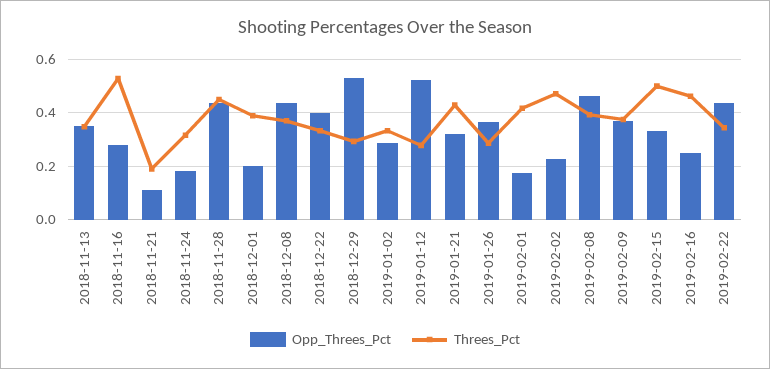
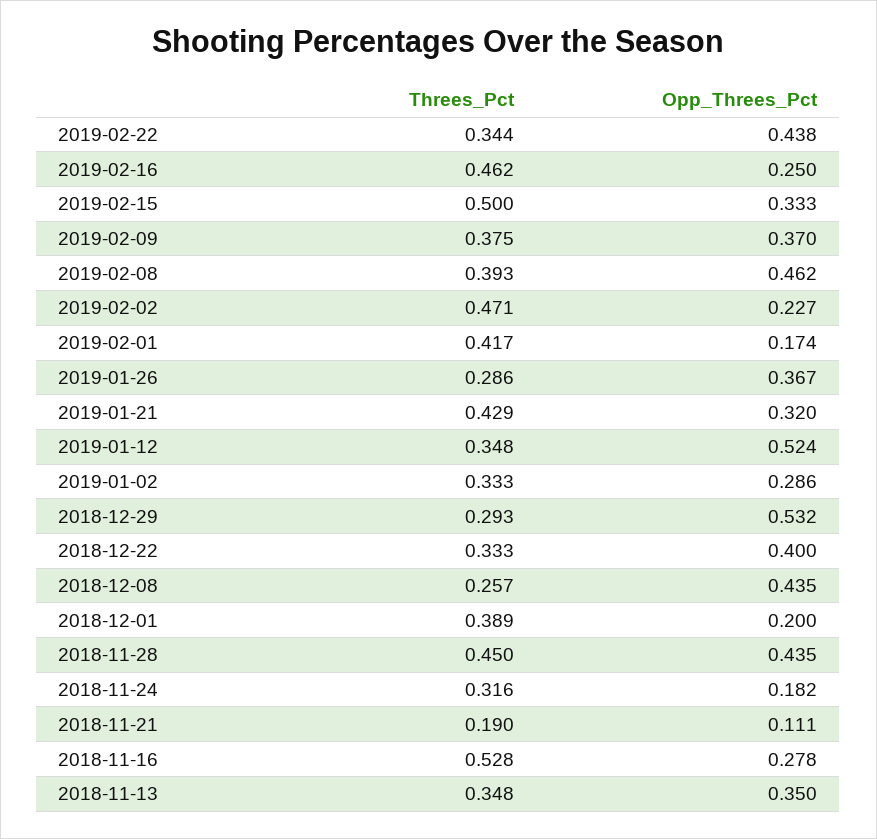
  {
    "Opp_Threes_Pct": {
      "2018-11-13": 0.35,
      "2018-11-16": 0.278,
      "2018-11-21": 0.111,
      "2018-11-24": 0.182,
      "2018-11-28": 0.435,
      "2018-12-01": 0.2,
      "2018-12-08": 0.435,
      "2018-12-22": 0.4,
      "2018-12-29": 0.532,
      "2019-01-02": 0.286,
      "2019-01-12": 0.524,
      "2019-01-21": 0.32,
      "2019-01-26": 0.367,
      "2019-02-01": 0.174,
      "2019-02-02": 0.227,
      "2019-02-08": 0.462,
      "2019-02-09": 0.37,
      "2019-02-15": 0.333,
      "2019-02-16": 0.25,
      "2019-02-22": 0.438
    },
    "Threes_Pct": {
      "2018-11-13": 0.348,
      "2018-11-16": 0.528,
      "2018-11-21": 0.19,
      "2018-11-24": 0.316,
      "2018-11-28": 0.45,
      "2018-12-01": 0.389,
-     "2018-12-08": 0.375,
+     "2018-12-08": 0.257,
      "2018-12-22": 0.333,
      "2018-12-29": 0.293,
      "2019-01-02": 0.333,
-     "2019-01-12": 0.275,
+     "2019-01-12": 0.348,
      "2019-01-21": 0.429,
      "2019-01-26": 0.286,
      "2019-02-01": 0.417,
      "2019-02-02": 0.471,
      "2019-02-08": 0.393,
      "2019-02-09": 0.375,
      "2019-02-15": 0.5,
      "2019-02-16": 0.462,
      "2019-02-22": 0.344
    }
  }

